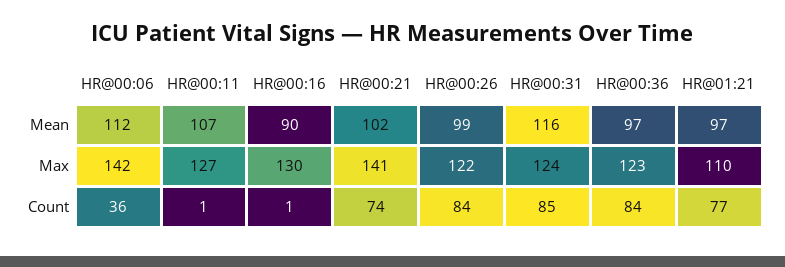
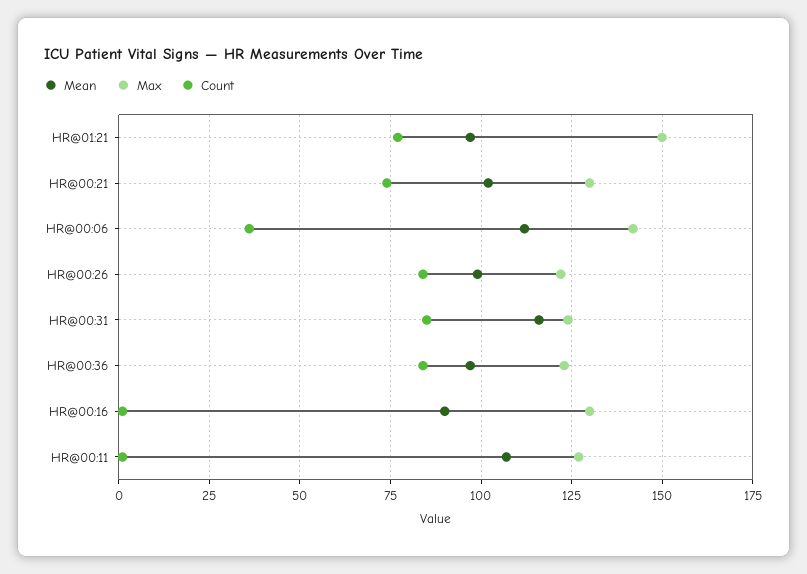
  {
    "Mean": {
      "HR@00:06": 112,
      "HR@00:11": 107,
      "HR@00:16": 90,
      "HR@00:21": 102,
      "HR@00:26": 99,
      "HR@00:31": 116,
      "HR@00:36": 97,
      "HR@01:21": 97
    },
    "Max": {
      "HR@00:06": 142,
      "HR@00:11": 127,
      "HR@00:16": 130,
-     "HR@00:21": 141,
+     "HR@00:21": 130,
      "HR@00:26": 122,
      "HR@00:31": 124,
      "HR@00:36": 123,
-     "HR@01:21": 110
+     "HR@01:21": 150
    },
    "Count": {
      "HR@00:06": 36,
      "HR@00:11": 1,
      "HR@00:16": 1,
      "HR@00:21": 74,
      "HR@00:26": 84,
      "HR@00:31": 85,
      "HR@00:36": 84,
      "HR@01:21": 77
    }
  }

